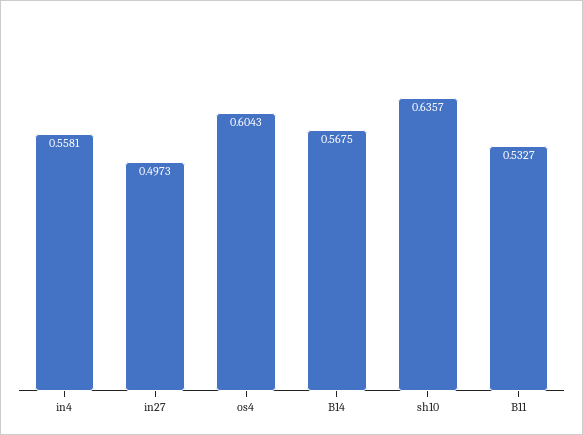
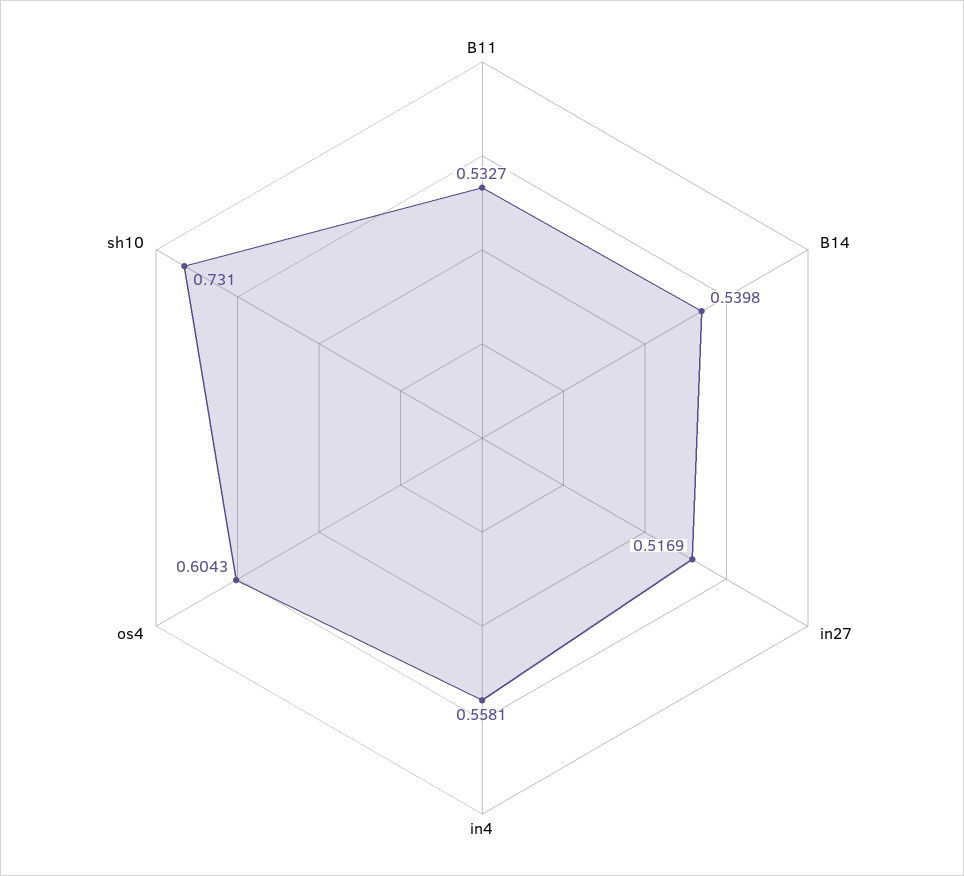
  {
    "in4": 0.5581,
-   "in27": 0.4973,
+   "in27": 0.5169,
    "os4": 0.6043,
-   "B14": 0.5675,
+   "B14": 0.5398,
-   "sh10": 0.6357,
+   "sh10": 0.731,
    "B11": 0.5327
  }

